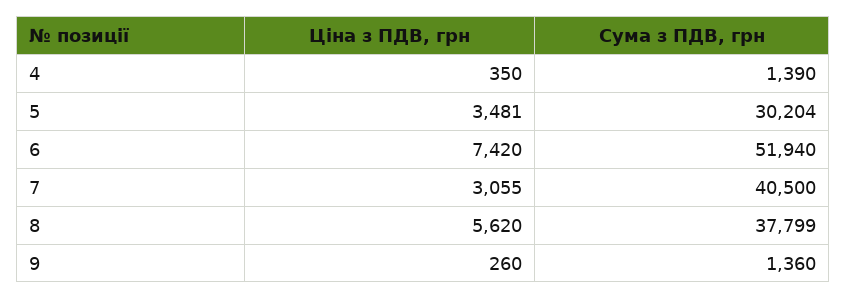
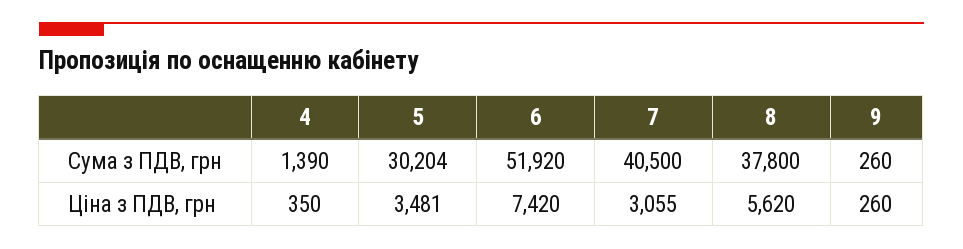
  {
    "Ціна з ПДВ, грн": {
      "4": 350,
      "5": 3481,
      "6": 7420,
      "7": 3055,
      "8": 5620,
      "9": 260
    },
    "Сума з ПДВ, грн": {
      "4": 1390,
      "5": 30204,
-     "6": 51940,
+     "6": 51920,
      "7": 40500,
-     "8": 37799,
+     "8": 37800,
-     "9": 1360
+     "9": 260
    }
  }

